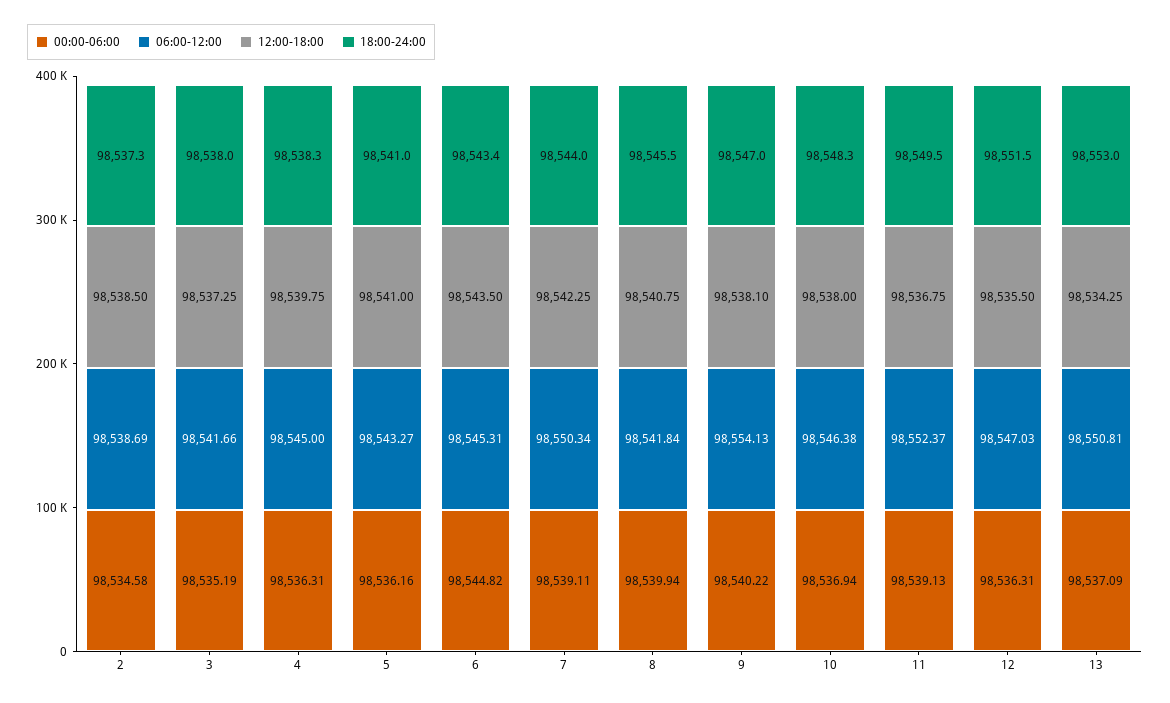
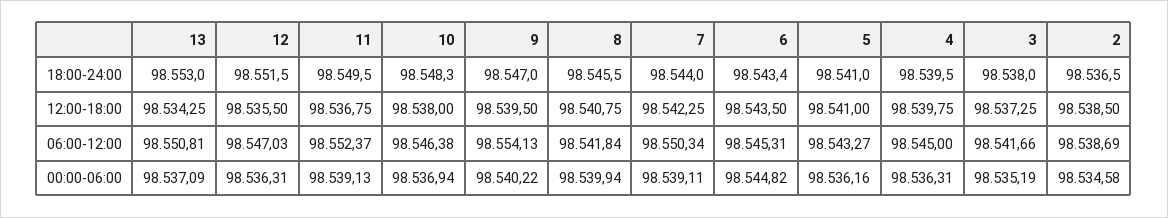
  {
    "00:00-06:00": {
      "2": 98534.58,
      "3": 98535.19,
      "4": 98536.31,
      "5": 98536.16,
      "6": 98544.82,
      "7": 98539.11,
      "8": 98539.94,
      "9": 98540.22,
      "10": 98536.94,
      "11": 98539.13,
      "12": 98536.31,
      "13": 98537.09
    },
    "06:00-12:00": {
      "2": 98538.69,
      "3": 98541.66,
      "4": 98545,
      "5": 98543.27,
      "6": 98545.31,
      "7": 98550.34,
      "8": 98541.84,
      "9": 98554.13,
      "10": 98546.38,
      "11": 98552.37,
      "12": 98547.03,
      "13": 98550.81
    },
    "12:00-18:00": {
      "2": 98538.5,
      "3": 98537.25,
      "4": 98539.75,
      "5": 98541,
      "6": 98543.5,
      "7": 98542.25,
      "8": 98540.75,
-     "9": 98538.1,
+     "9": 98539.5,
      "10": 98538,
      "11": 98536.75,
      "12": 98535.5,
      "13": 98534.25
    },
    "18:00-24:00": {
-     "2": 98537.3,
+     "2": 98536.5,
      "3": 98538,
-     "4": 98538.3,
+     "4": 98539.5,
      "5": 98541,
      "6": 98543.4,
      "7": 98544,
      "8": 98545.5,
      "9": 98547,
      "10": 98548.3,
      "11": 98549.5,
      "12": 98551.5,
      "13": 98553
    }
  }

